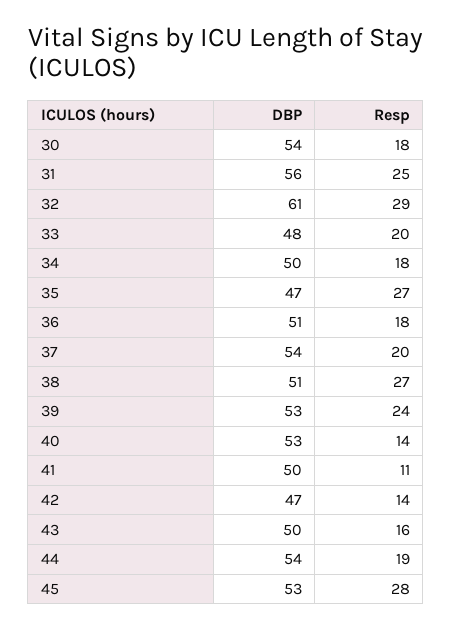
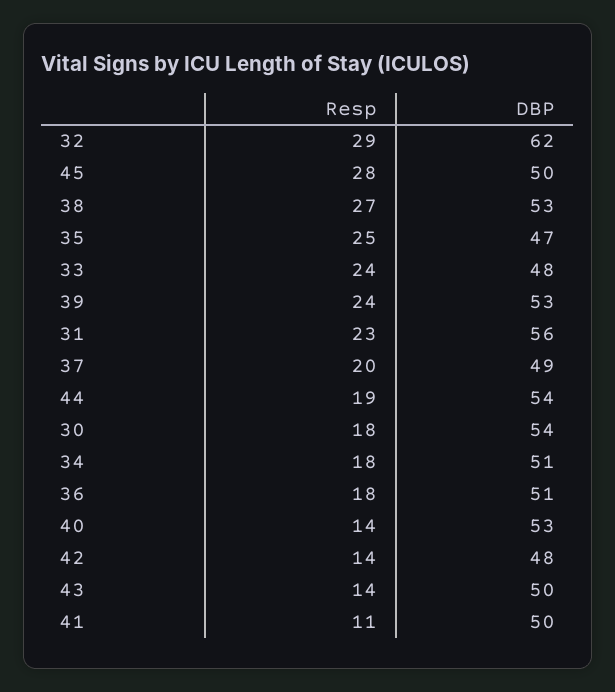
  {
    "DBP": {
      "30": 54,
      "31": 56,
-     "32": 61,
+     "32": 62,
      "33": 48,
-     "34": 50,
+     "34": 51,
      "35": 47,
      "36": 51,
-     "37": 54,
+     "37": 49,
-     "38": 51,
+     "38": 53,
      "39": 53,
      "40": 53,
      "41": 50,
-     "42": 47,
+     "42": 48,
      "43": 50,
      "44": 54,
-     "45": 53
+     "45": 50
    },
    "Resp": {
      "30": 18,
-     "31": 25,
+     "31": 23,
      "32": 29,
-     "33": 20,
+     "33": 24,
      "34": 18,
-     "35": 27,
+     "35": 25,
      "36": 18,
      "37": 20,
      "38": 27,
      "39": 24,
      "40": 14,
      "41": 11,
      "42": 14,
-     "43": 16,
+     "43": 14,
      "44": 19,
      "45": 28
    }
  }

